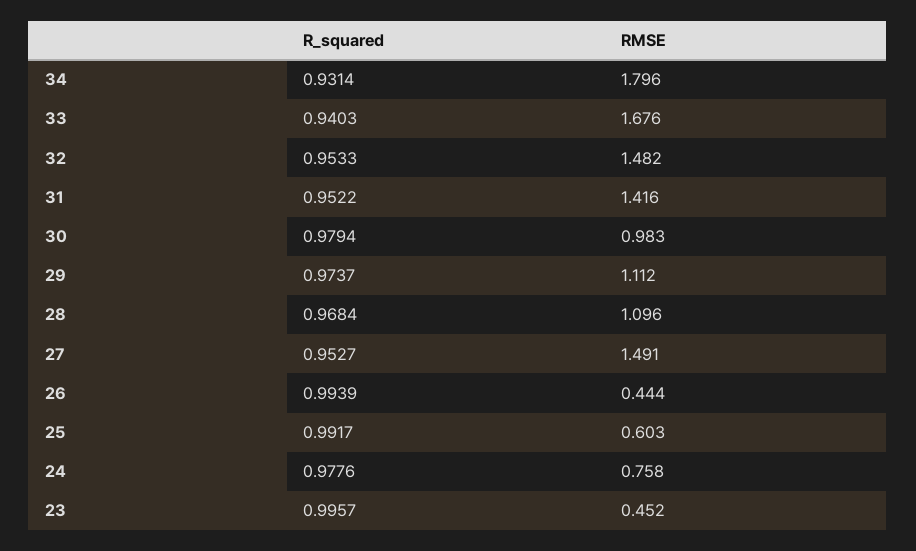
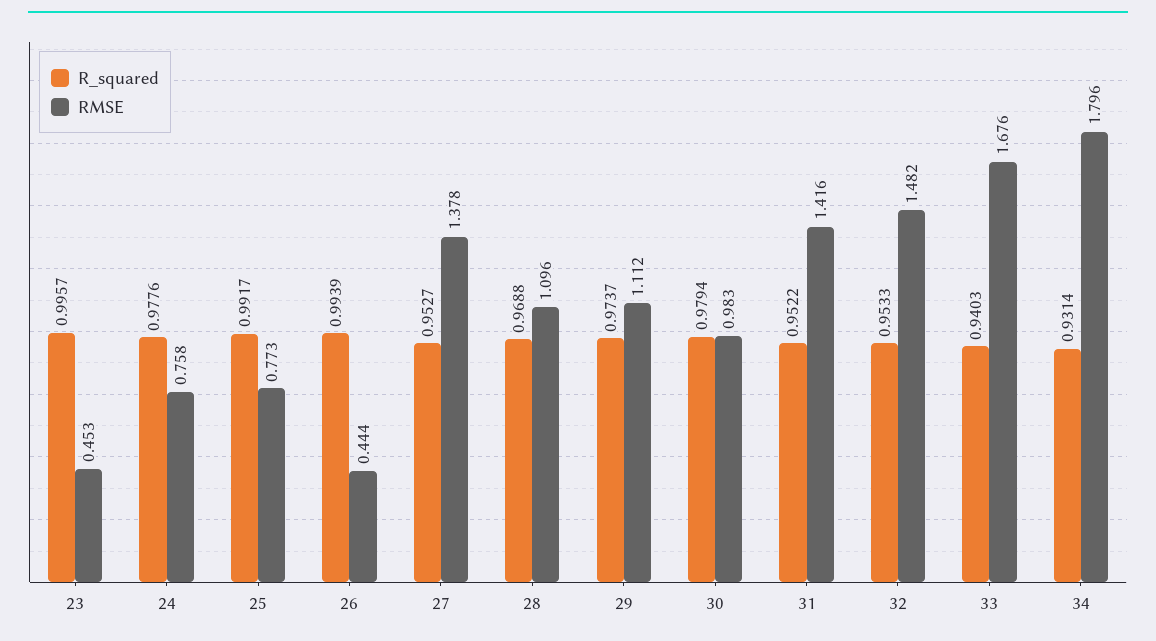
  {
    "R_squared": {
      "34": 0.9314,
      "33": 0.9403,
      "32": 0.9533,
      "31": 0.9522,
      "30": 0.9794,
      "29": 0.9737,
-     "28": 0.9684,
+     "28": 0.9688,
      "27": 0.9527,
      "26": 0.9939,
      "25": 0.9917,
      "24": 0.9776,
      "23": 0.9957
    },
    "RMSE": {
      "34": 1.796,
      "33": 1.676,
      "32": 1.482,
      "31": 1.416,
      "30": 0.983,
      "29": 1.112,
      "28": 1.096,
-     "27": 1.491,
+     "27": 1.378,
      "26": 0.444,
-     "25": 0.603,
+     "25": 0.773,
      "24": 0.758,
-     "23": 0.452
+     "23": 0.453
    }
  }

